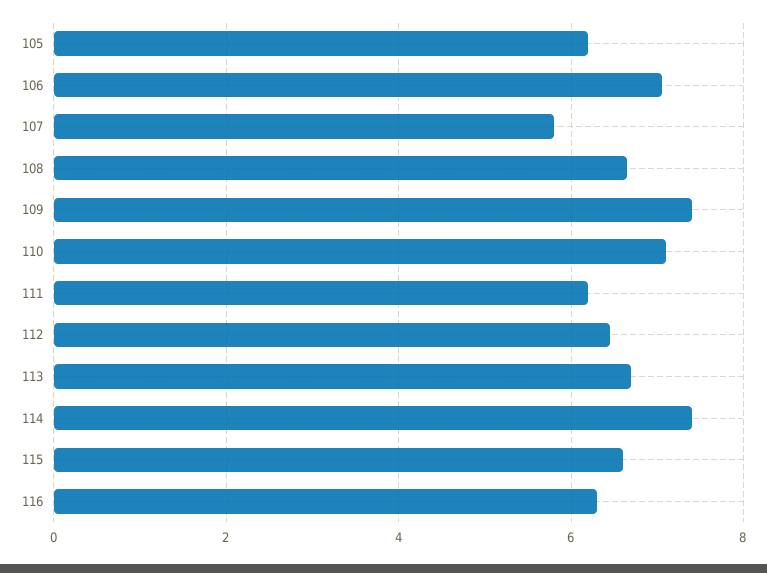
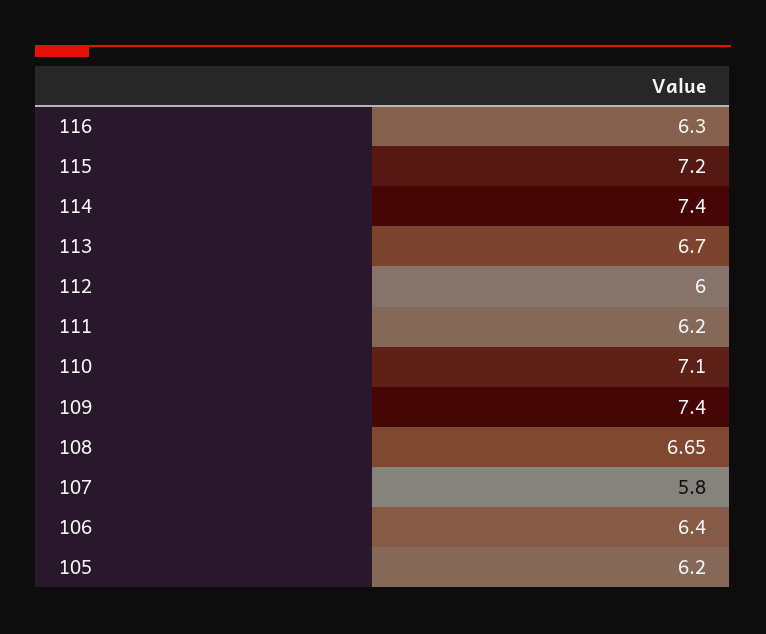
  {
    "105": 6.2,
-   "106": 7,
+   "106": 6.4,
    "107": 5.8,
    "108": 6.65,
    "109": 7.4,
    "110": 7.1,
    "111": 6.2,
-   "112": 6.4,
+   "112": 6,
    "113": 6.7,
    "114": 7.4,
-   "115": 6.6,
+   "115": 7.2,
    "116": 6.3
  }

